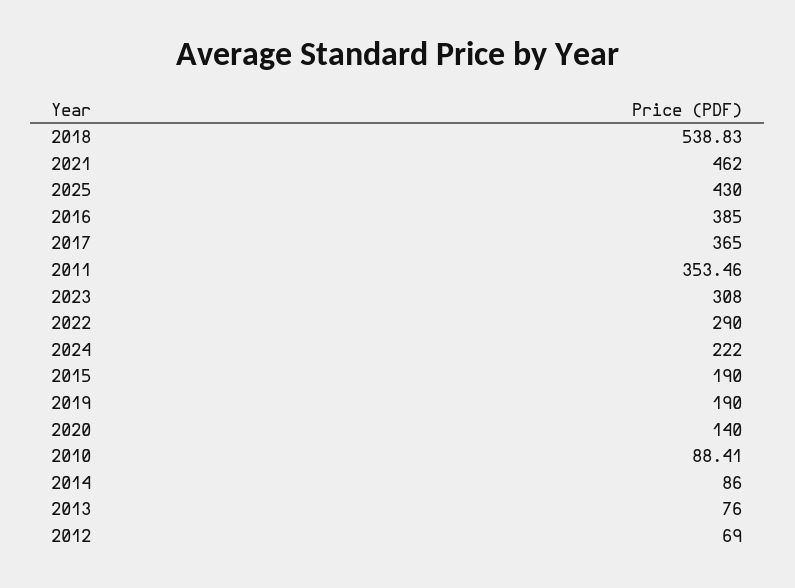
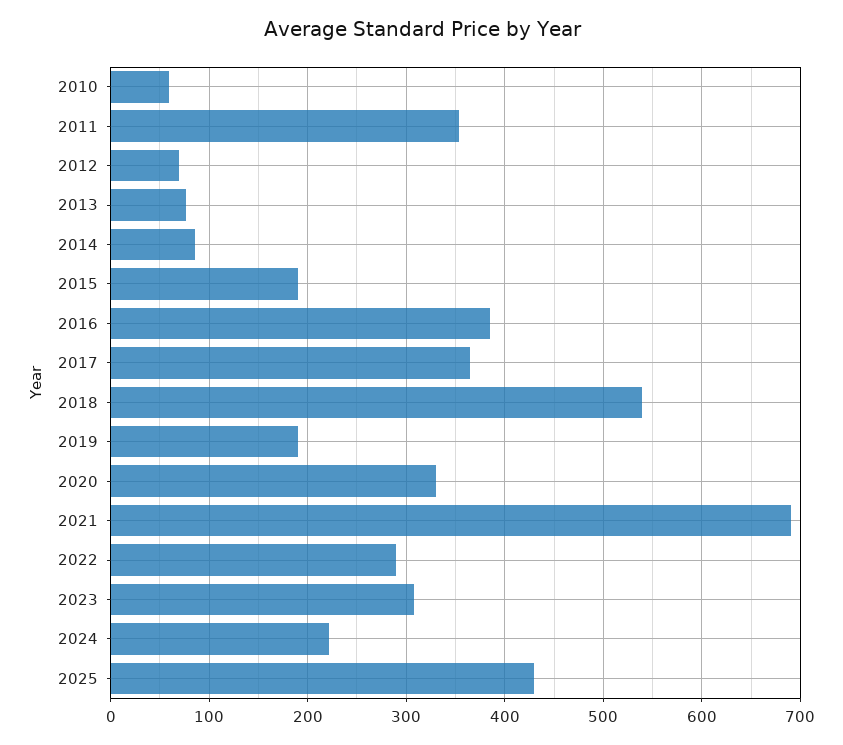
  {
    "2018": 538.83,
-   "2021": 462,
+   "2021": 690,
    "2025": 430,
    "2016": 385,
    "2017": 365,
    "2011": 353.46,
    "2023": 308,
    "2022": 290,
    "2024": 222,
    "2015": 190,
    "2019": 190,
-   "2020": 140,
+   "2020": 330,
-   "2010": 88.41,
+   "2010": 60,
    "2014": 86,
    "2013": 76,
    "2012": 69
  }

